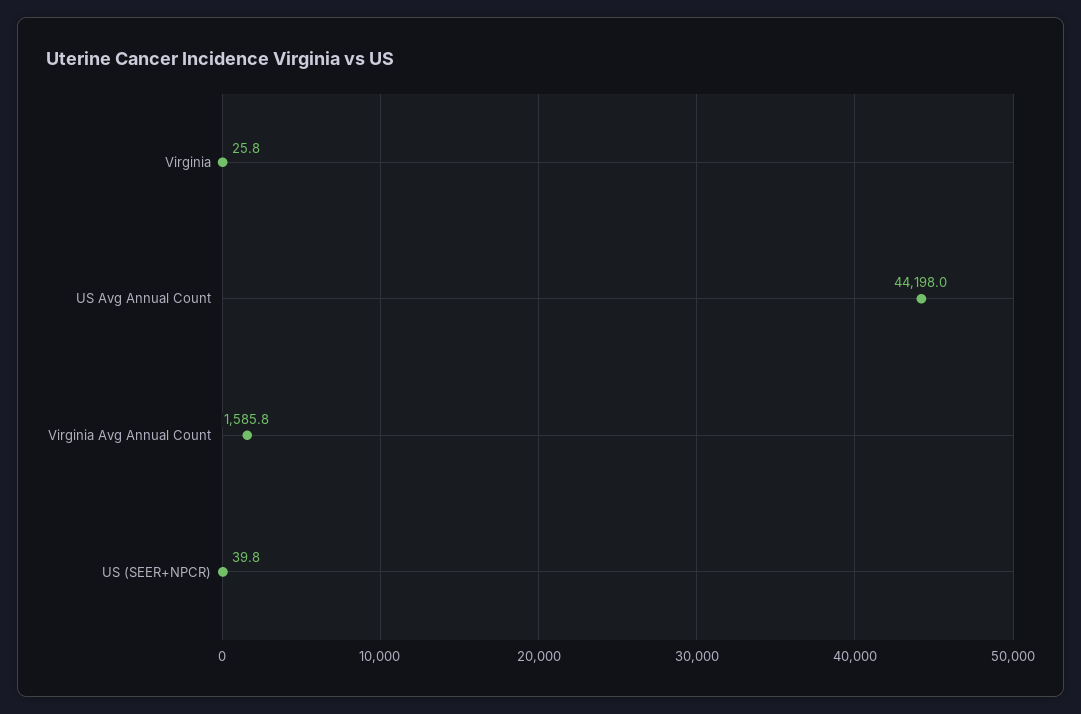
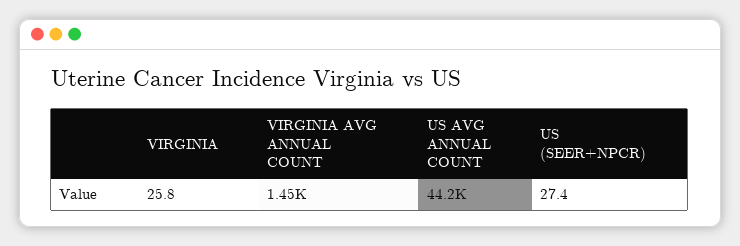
  {
    "Virginia": 25.8,
    "US Avg Annual Count": 44198,
-   "Virginia Avg Annual Count": 1585.8,
+   "Virginia Avg Annual Count": 1450,
-   "US (SEER+NPCR)": 39.8
+   "US (SEER+NPCR)": 27.4
  }

